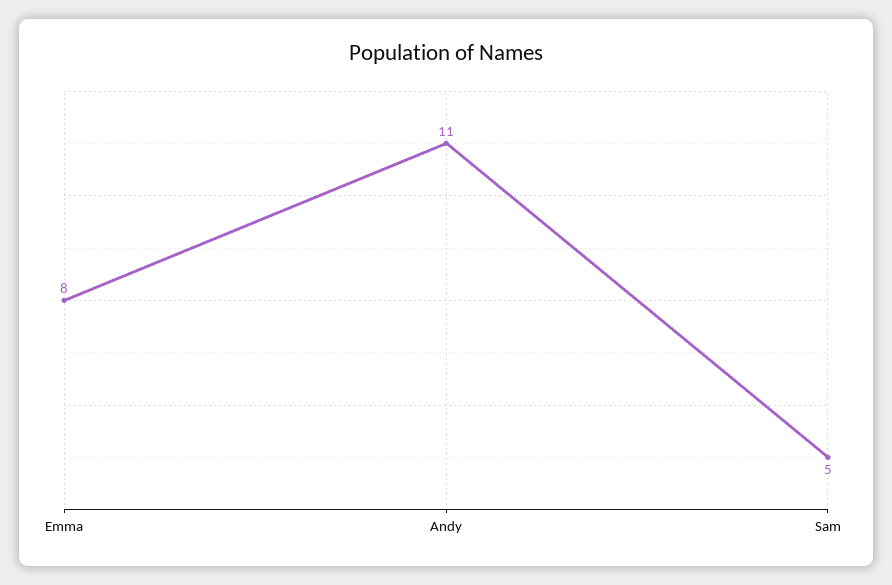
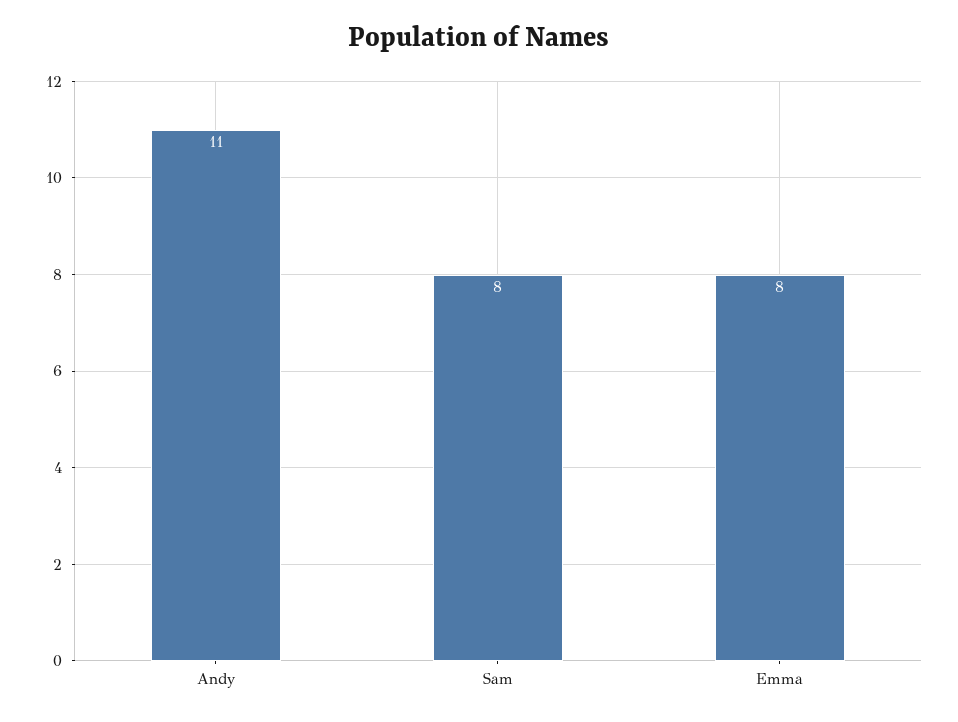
  {
    "Emma": 8,
    "Andy": 11,
-   "Sam": 5
+   "Sam": 8
  }

